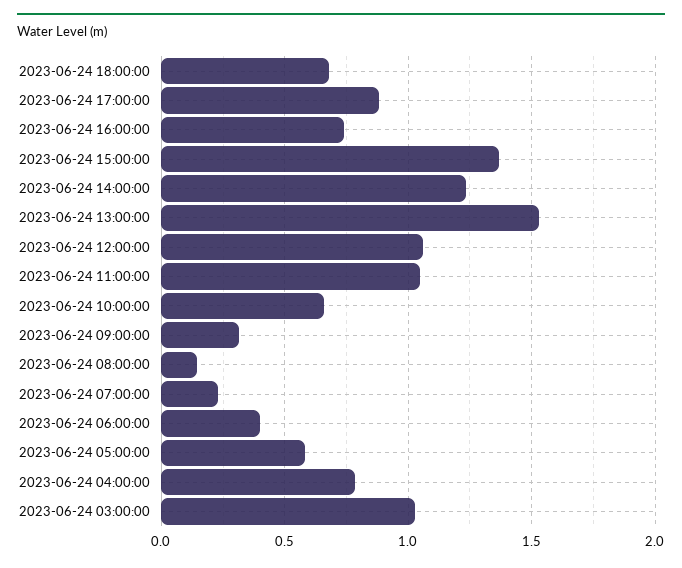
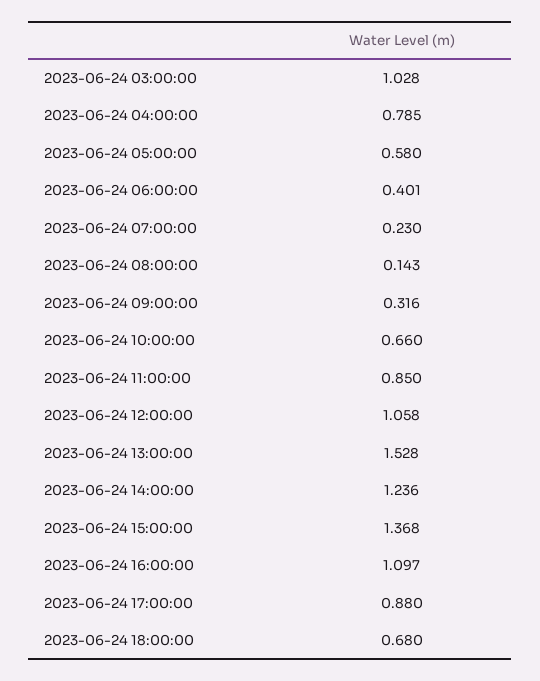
  {
    "2023-06-24 18:00:00": 0.68,
    "2023-06-24 17:00:00": 0.88,
-   "2023-06-24 16:00:00": 0.75,
+   "2023-06-24 16:00:00": 1.097,
    "2023-06-24 15:00:00": 1.368,
    "2023-06-24 14:00:00": 1.236,
    "2023-06-24 13:00:00": 1.528,
    "2023-06-24 12:00:00": 1.058,
-   "2023-06-24 11:00:00": 1.05,
+   "2023-06-24 11:00:00": 0.85,
    "2023-06-24 10:00:00": 0.66,
    "2023-06-24 09:00:00": 0.316,
    "2023-06-24 08:00:00": 0.143,
    "2023-06-24 07:00:00": 0.23,
    "2023-06-24 06:00:00": 0.401,
    "2023-06-24 05:00:00": 0.58,
    "2023-06-24 04:00:00": 0.785,
    "2023-06-24 03:00:00": 1.028
  }

